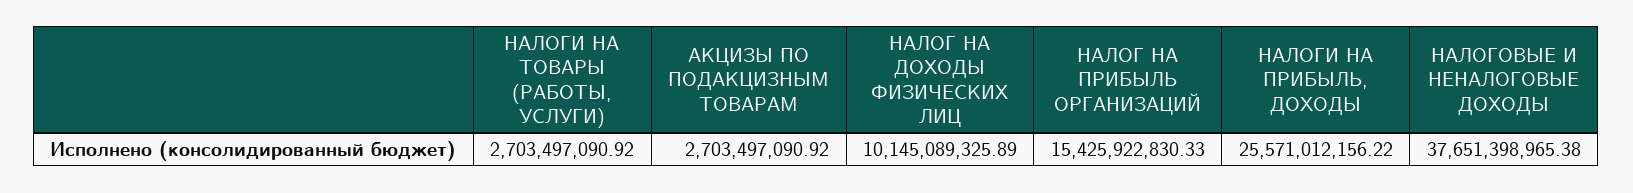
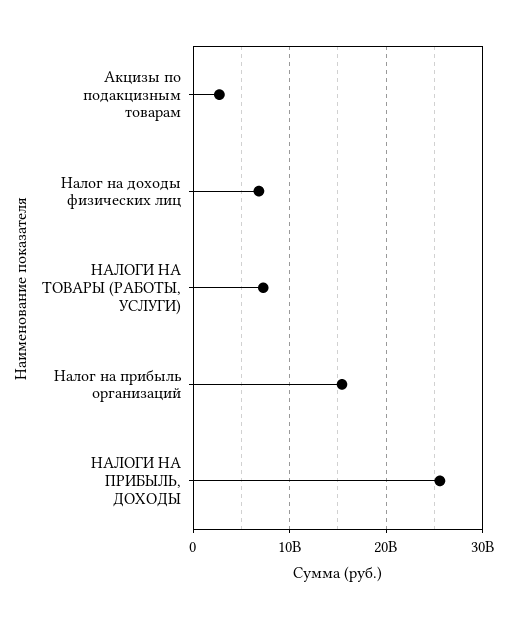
  {
-   "НАЛОГИ НА ТОВАРЫ (РАБОТЫ, УСЛУГИ)": 2703497090.92,
+   "НАЛОГИ НА ТОВАРЫ (РАБОТЫ, УСЛУГИ)": 7000000000,
    "АКЦИЗЫ ПО ПОДАКЦИЗНЫМ ТОВАРАМ": 2703497090.92,
-   "НАЛОГ НА ДОХОДЫ ФИЗИЧЕСКИХ ЛИЦ": 10145089325.89,
+   "НАЛОГ НА ДОХОДЫ ФИЗИЧЕСКИХ ЛИЦ": 7000000000,
    "НАЛОГ НА ПРИБЫЛЬ ОРГАНИЗАЦИЙ": 15425922830.33,
-   "НАЛОГИ НА ПРИБЫЛЬ, ДОХОДЫ": 25571012156.22,
+   "НАЛОГИ НА ПРИБЫЛЬ, ДОХОДЫ": 25571012156.22
-   "НАЛОГОВЫЕ И НЕНАЛОГОВЫЕ ДОХОДЫ": 37651398965.38
  }

